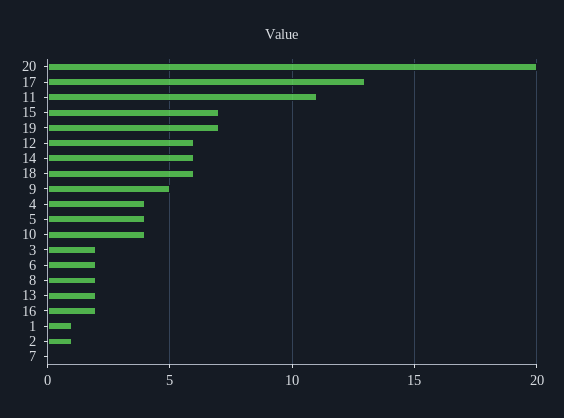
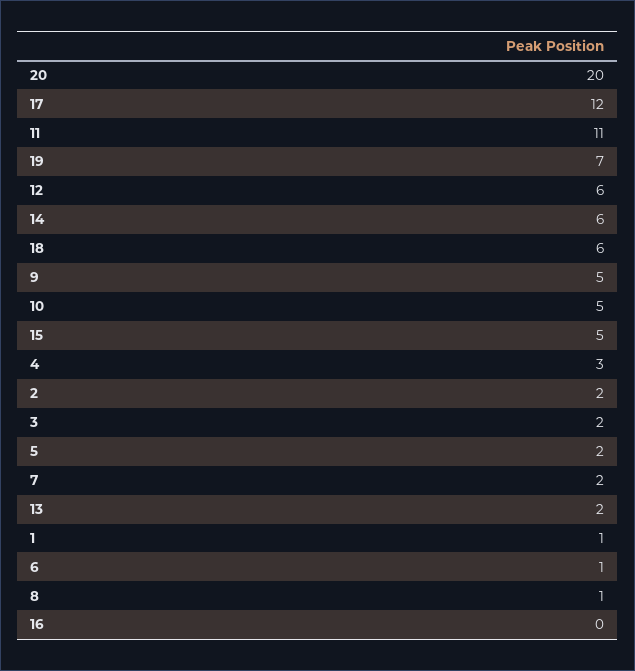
  {
    "20": 20,
-   "17": 13,
+   "17": 12,
    "11": 11,
-   "15": 7,
+   "15": 5,
    "19": 7,
    "12": 6,
    "14": 6,
    "18": 6,
    "9": 5,
-   "4": 4,
+   "4": 3,
-   "5": 4,
+   "5": 2,
-   "10": 4,
+   "10": 5,
    "3": 2,
-   "6": 2,
+   "6": 1,
-   "8": 2,
+   "8": 1,
    "13": 2,
-   "16": 2,
+   "16": 0,
    "1": 1,
-   "2": 1,
+   "2": 2,
-   "7": 0
+   "7": 2
  }

